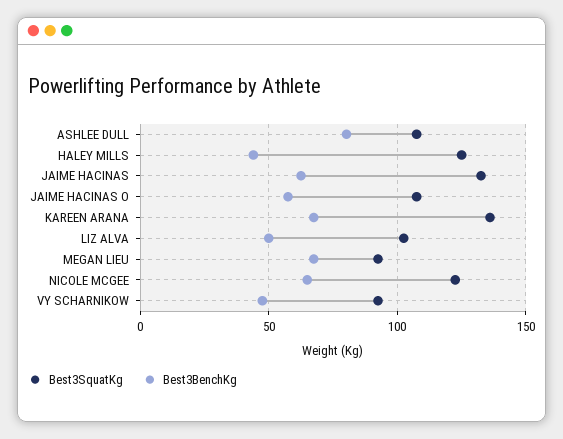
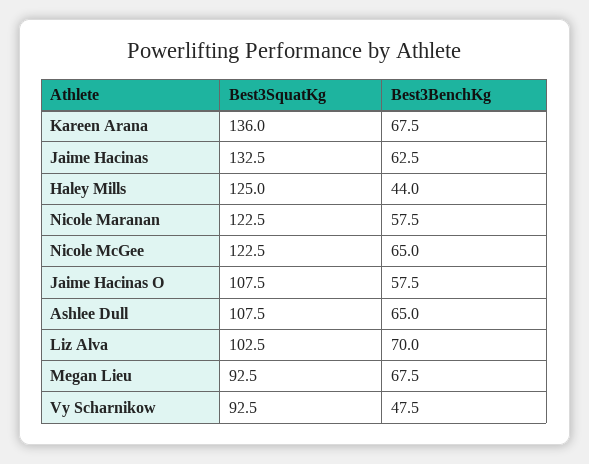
  {
    "Best3SquatKg": {
      "ASHLEE DULL": 107.5,
      "HALEY MILLS": 125,
      "JAIME HACINAS": 132.5,
      "JAIME HACINAS O": 107.5,
      "KAREEN ARANA": 136,
      "LIZ ALVA": 102.5,
      "MEGAN LIEU": 92.5,
      "NICOLE MCGEE": 122.5,
-     "VY SCHARNIKOW": 92.5
+     "VY SCHARNIKOW": 92.5,
+     "Nicole Maranan": 122.5
    },
    "Best3BenchKg": {
-     "ASHLEE DULL": 80,
+     "ASHLEE DULL": 65,
      "HALEY MILLS": 44,
      "JAIME HACINAS": 62.5,
      "JAIME HACINAS O": 57.5,
      "KAREEN ARANA": 67.5,
-     "LIZ ALVA": 50,
+     "LIZ ALVA": 70,
      "MEGAN LIEU": 67.5,
      "NICOLE MCGEE": 65,
-     "VY SCHARNIKOW": 47.5
+     "VY SCHARNIKOW": 47.5,
+     "Nicole Maranan": 57.5
    }
  }

